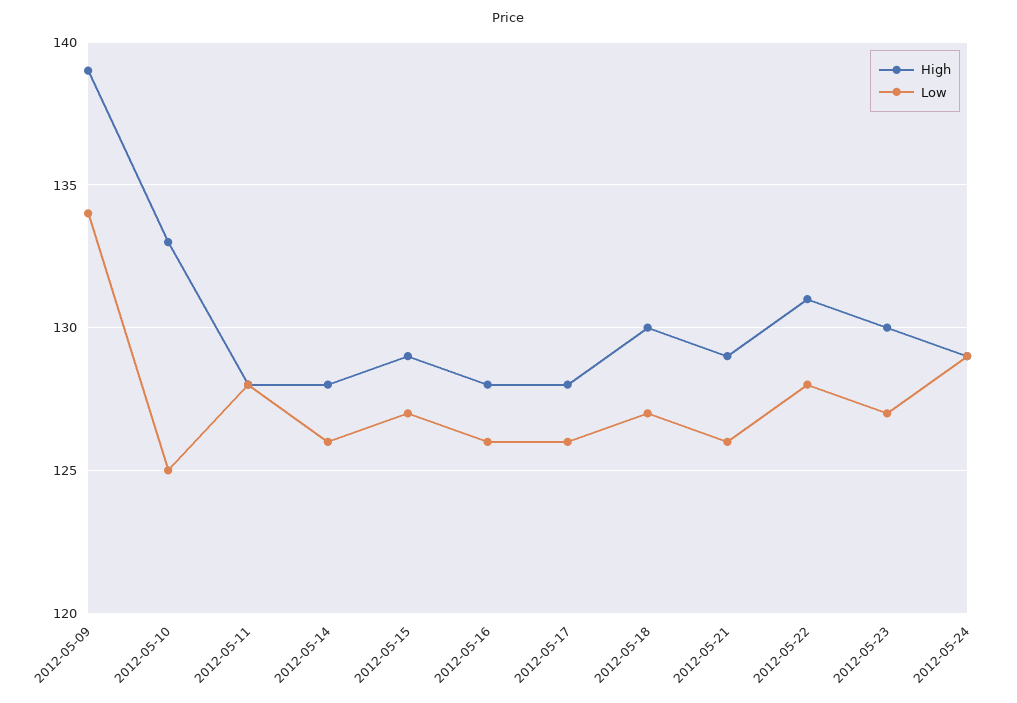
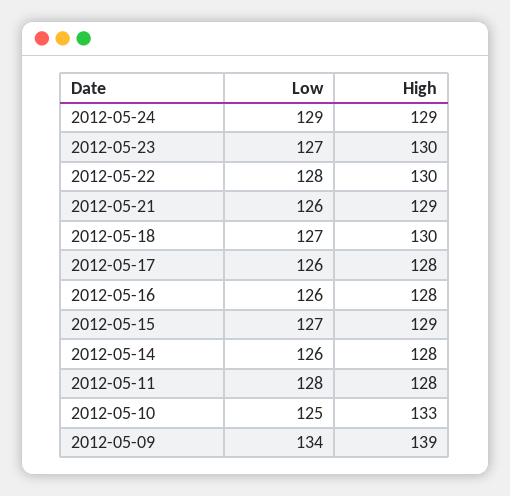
  {
    "High": {
      "2012-05-09": 139,
      "2012-05-10": 133,
      "2012-05-11": 128,
      "2012-05-14": 128,
      "2012-05-15": 129,
      "2012-05-16": 128,
      "2012-05-17": 128,
      "2012-05-18": 130,
      "2012-05-21": 129,
-     "2012-05-22": 131,
+     "2012-05-22": 130,
      "2012-05-23": 130,
      "2012-05-24": 129
    },
    "Low": {
      "2012-05-09": 134,
      "2012-05-10": 125,
      "2012-05-11": 128,
      "2012-05-14": 126,
      "2012-05-15": 127,
      "2012-05-16": 126,
      "2012-05-17": 126,
      "2012-05-18": 127,
      "2012-05-21": 126,
      "2012-05-22": 128,
      "2012-05-23": 127,
      "2012-05-24": 129
    }
  }

